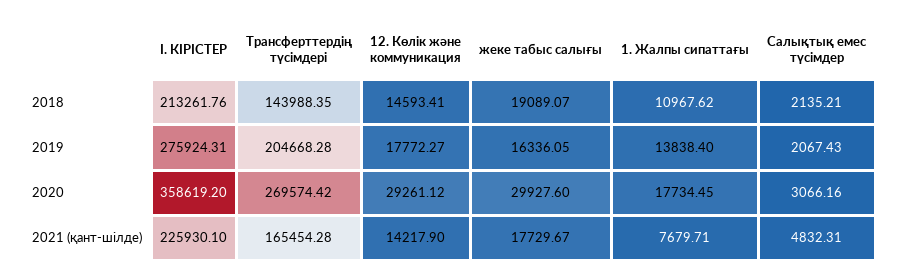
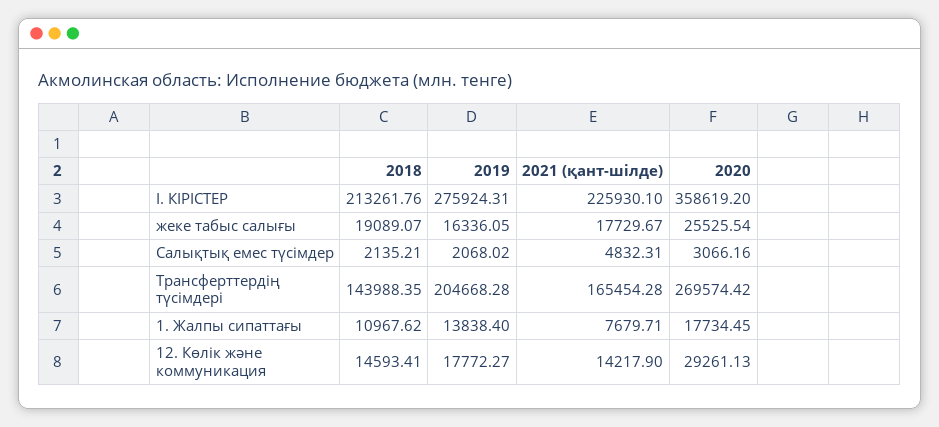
  {
    "I. КІРІСТЕР": {
      "2018": 213261.76,
      "2019": 275924.31,
      "2020": 358619.2,
      "2021 (қант-шілде)": 225930.1
    },
    "Трансферттердің түсімдері": {
      "2018": 143988.35,
      "2019": 204668.28,
      "2020": 269574.42,
      "2021 (қант-шілде)": 165454.28
    },
    "12. Көлiк және коммуникация": {
      "2018": 14593.41,
      "2019": 17772.27,
-     "2020": 29261.12,
+     "2020": 29261.13,
      "2021 (қант-шілде)": 14217.9
    },
    "жеке табыс салығы": {
      "2018": 19089.07,
      "2019": 16336.05,
-     "2020": 29927.6,
+     "2020": 25525.54,
      "2021 (қант-шілде)": 17729.67
    },
    "1. Жалпы сипаттағы": {
      "2018": 10967.62,
      "2019": 13838.4,
      "2020": 17734.45,
      "2021 (қант-шілде)": 7679.71
    },
    "Салықтық емес түсімдер": {
      "2018": 2135.21,
-     "2019": 2067.43,
+     "2019": 2068.02,
      "2020": 3066.16,
      "2021 (қант-шілде)": 4832.31
    }
  }

